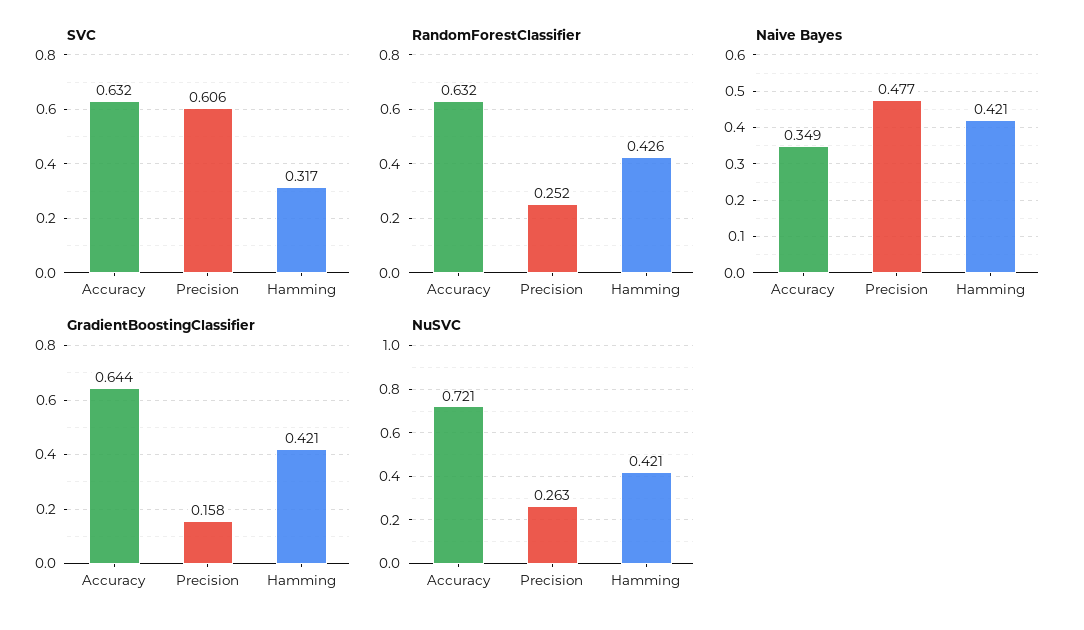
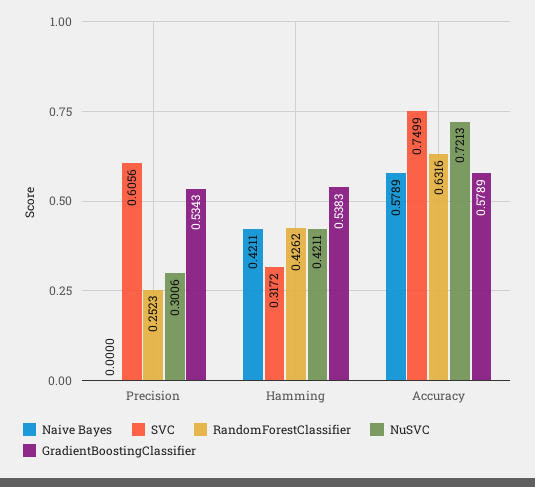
  {
    "SVC": {
-     "Accuracy": 0.632,
+     "Accuracy": 0.7499,
      "Precision": 0.6056,
      "Hamming": 0.3172
    },
    "RandomForestClassifier": {
      "Accuracy": 0.6316,
      "Precision": 0.2523,
      "Hamming": 0.4262
    },
    "Naive Bayes": {
-     "Accuracy": 0.349,
+     "Accuracy": 0.5789,
-     "Precision": 0.477,
+     "Precision": 0,
      "Hamming": 0.4211
    },
    "GradientBoostingClassifier": {
-     "Accuracy": 0.644,
+     "Accuracy": 0.5789,
-     "Precision": 0.158,
+     "Precision": 0.5343,
-     "Hamming": 0.421
+     "Hamming": 0.5383
    },
    "NuSVC": {
      "Accuracy": 0.7213,
-     "Precision": 0.263,
+     "Precision": 0.3006,
      "Hamming": 0.4211
    }
  }

